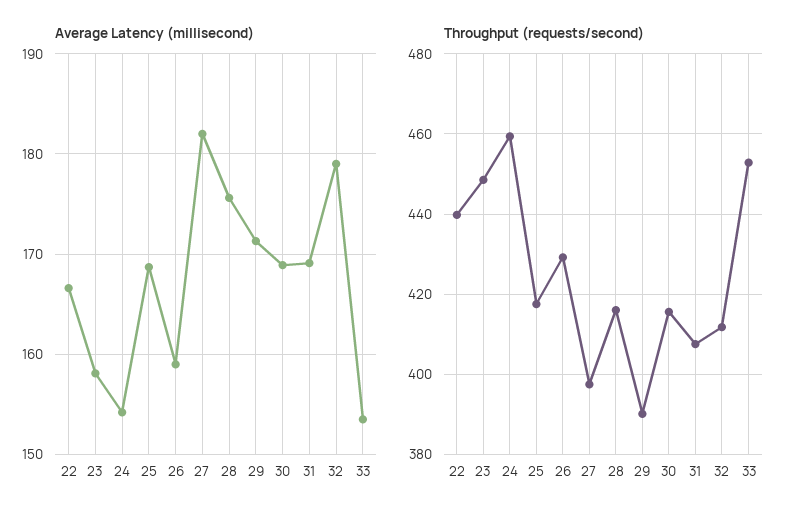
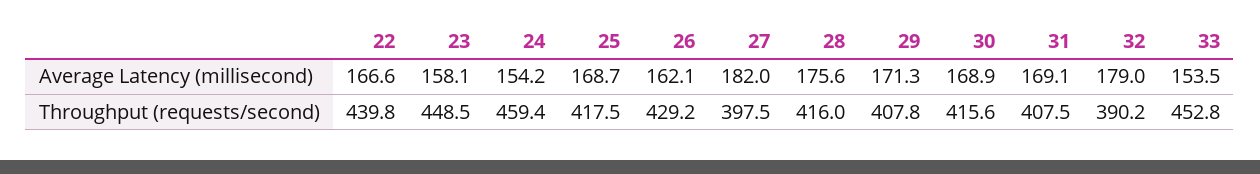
  {
    "Average Latency (millisecond)": {
      "22": 166.6,
      "23": 158.1,
      "24": 154.2,
      "25": 168.7,
-     "26": 159,
+     "26": 162.1,
      "27": 182,
      "28": 175.6,
      "29": 171.3,
      "30": 168.9,
      "31": 169.1,
      "32": 179,
      "33": 153.5
    },
    "Throughput (requests/second)": {
      "22": 439.8,
      "23": 448.5,
      "24": 459.4,
      "25": 417.5,
      "26": 429.2,
      "27": 397.5,
      "28": 416,
-     "29": 390,
+     "29": 407.8,
      "30": 415.6,
      "31": 407.5,
-     "32": 412,
+     "32": 390.2,
      "33": 452.8
    }
  }

